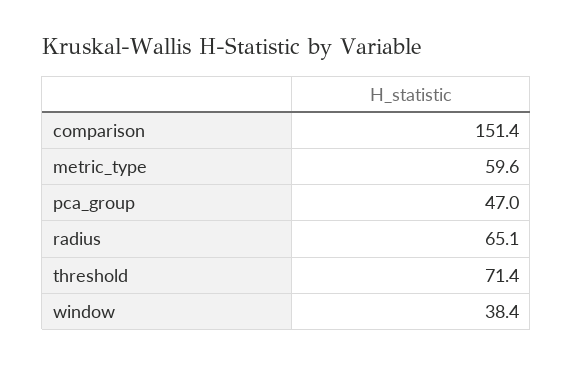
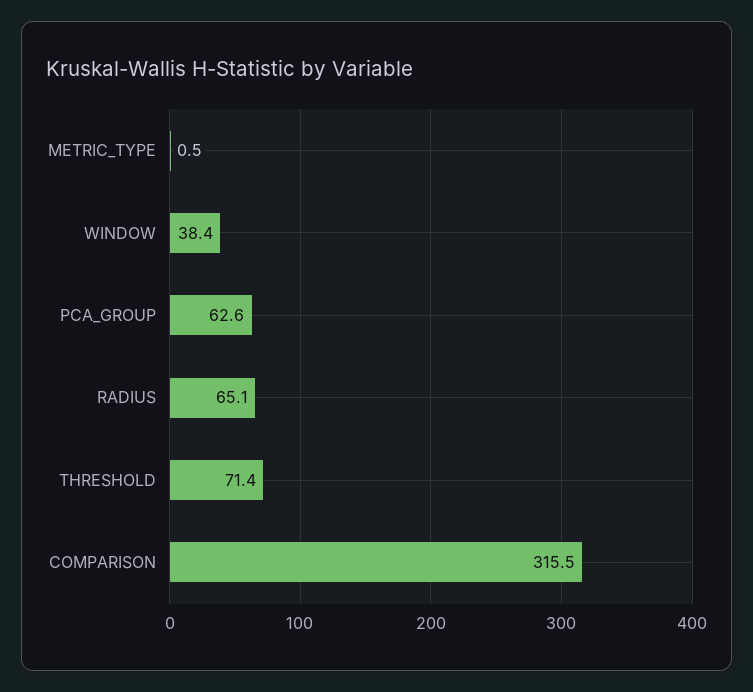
  {
-   "comparison": 151.4,
+   "comparison": 315.5,
-   "metric_type": 59.6,
+   "metric_type": 0.5,
-   "pca_group": 47,
+   "pca_group": 62.6,
    "radius": 65.1,
    "threshold": 71.4,
    "window": 38.4
  }

